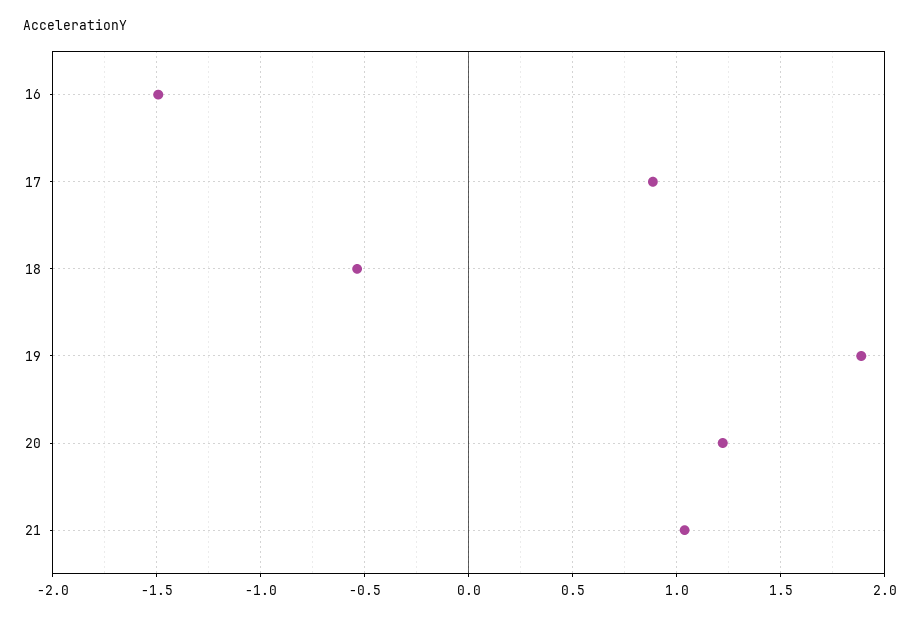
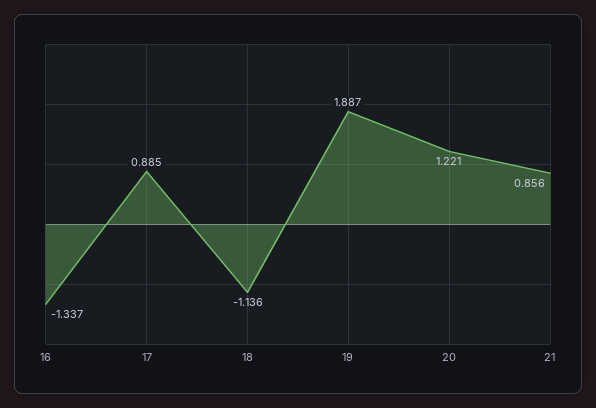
  {
-   "16": -1.5,
+   "16": -1.337,
    "17": 0.885,
-   "18": -0.55,
+   "18": -1.136,
    "19": 1.887,
    "20": 1.221,
-   "21": 1.05
+   "21": 0.856
  }

